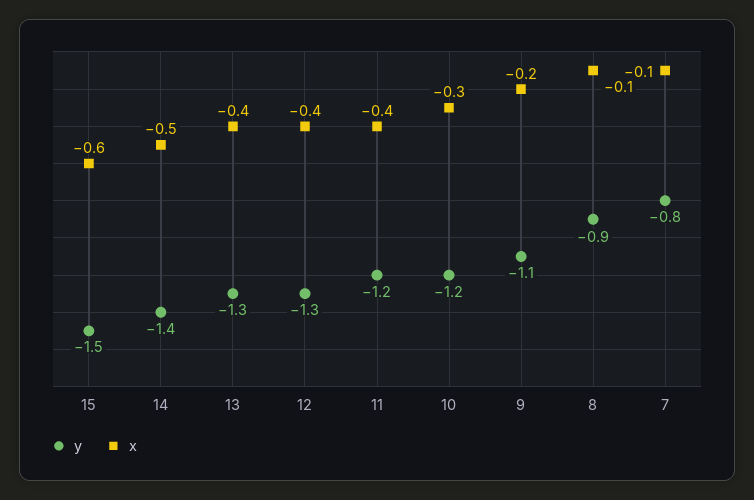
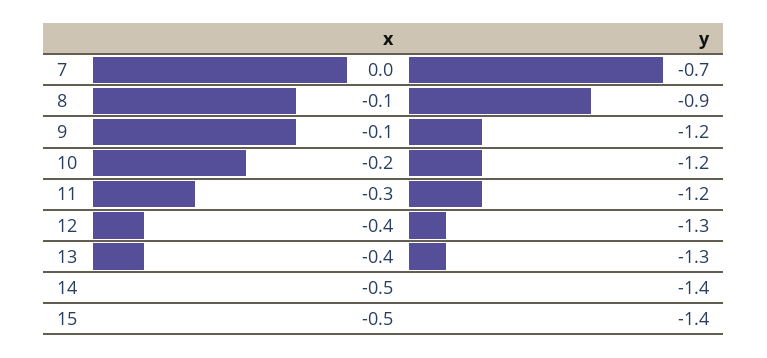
  {
    "y": {
-     "15": -1.5,
+     "15": -1.4,
      "14": -1.4,
      "13": -1.3,
      "12": -1.3,
      "11": -1.2,
      "10": -1.2,
-     "9": -1.1,
+     "9": -1.2,
      "8": -0.9,
-     "7": -0.8
+     "7": -0.7
    },
    "x": {
-     "15": -0.6,
+     "15": -0.5,
      "14": -0.5,
      "13": -0.4,
      "12": -0.4,
-     "11": -0.4,
+     "11": -0.3,
-     "10": -0.3,
+     "10": -0.2,
-     "9": -0.2,
+     "9": -0.1,
      "8": -0.1,
-     "7": -0.1
+     "7": 0
    }
  }

